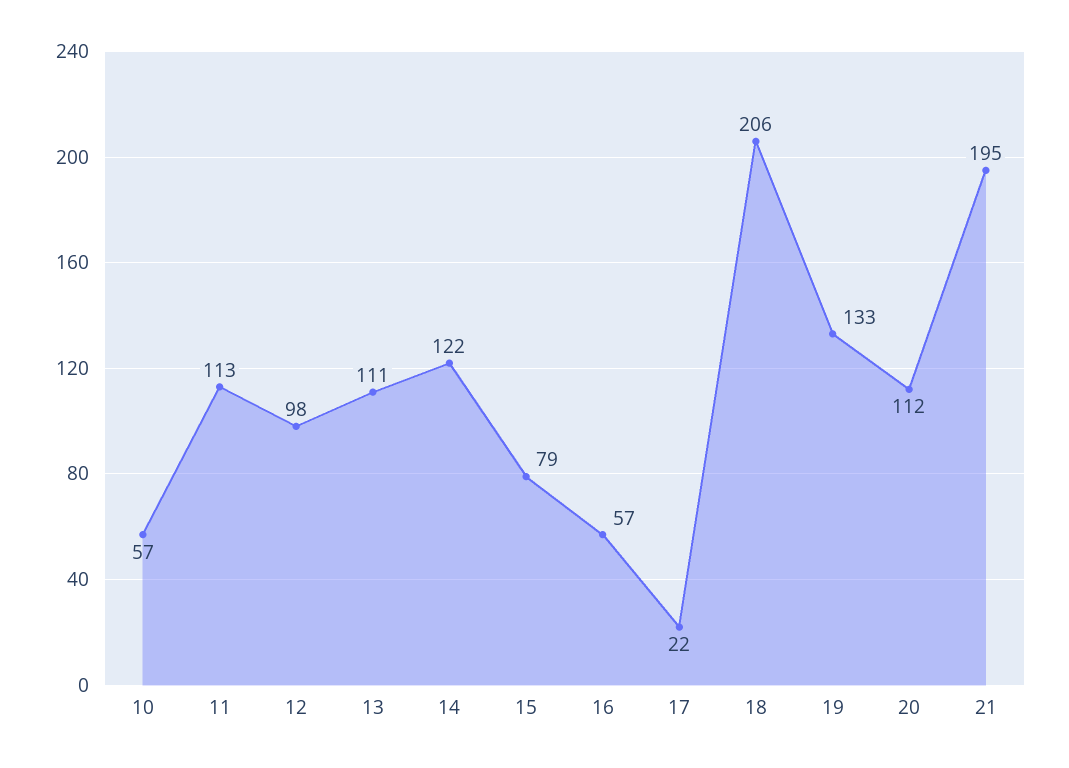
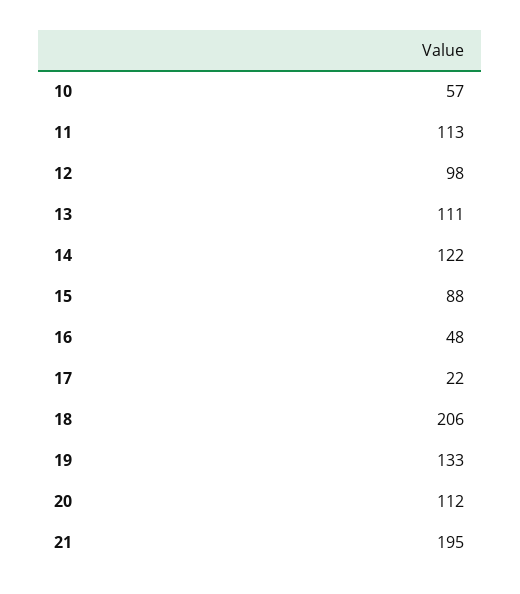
  {
    "10": 57,
    "11": 113,
    "12": 98,
    "13": 111,
    "14": 122,
-   "15": 79,
+   "15": 88,
-   "16": 57,
+   "16": 48,
    "17": 22,
    "18": 206,
    "19": 133,
    "20": 112,
    "21": 195
  }

